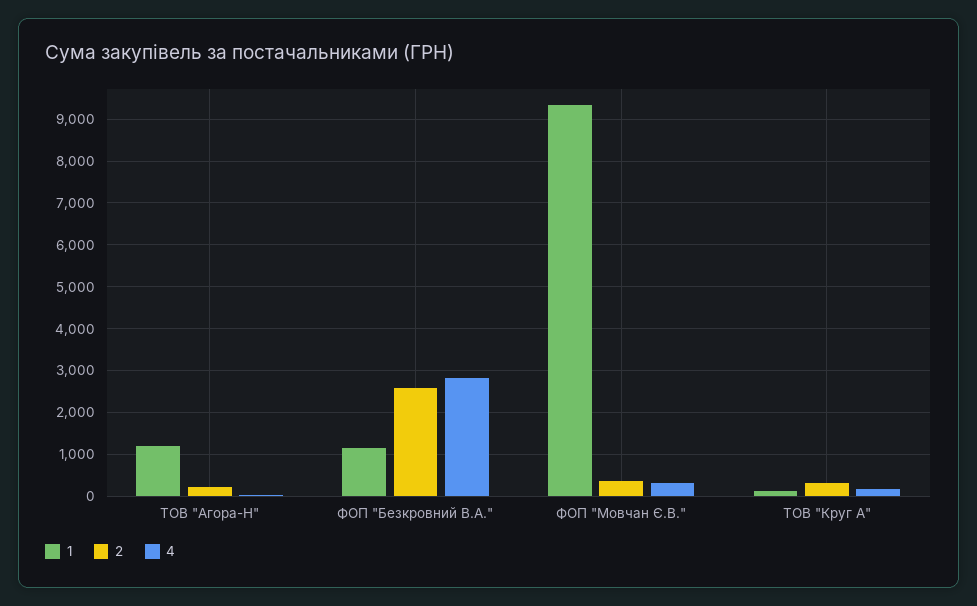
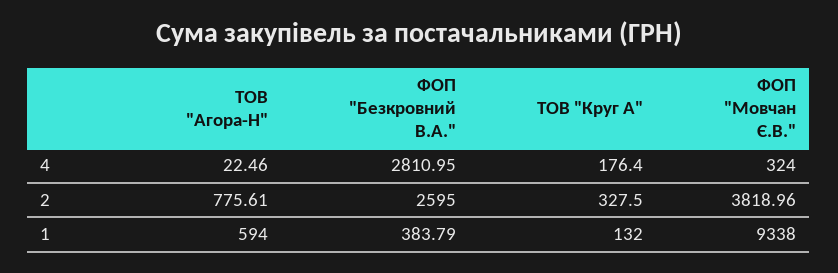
  {
    "1": {
-     "ТОВ \"Агора-Н\"": 1200,
+     "ТОВ \"Агора-Н\"": 594,
-     "ФОП \"Безкровний В.А.\"": 1200,
+     "ФОП \"Безкровний В.А.\"": 383.79,
      "ФОП \"Мовчан Є.В.\"": 9338,
      "ТОВ \"Круг А\"": 132
    },
    "2": {
-     "ТОВ \"Агора-Н\"": 200,
+     "ТОВ \"Агора-Н\"": 775.61,
      "ФОП \"Безкровний В.А.\"": 2595,
-     "ФОП \"Мовчан Є.В.\"": 400,
+     "ФОП \"Мовчан Є.В.\"": 3818.96,
      "ТОВ \"Круг А\"": 327.5
    },
    "4": {
      "ТОВ \"Агора-Н\"": 22.46,
      "ФОП \"Безкровний В.А.\"": 2810.95,
      "ФОП \"Мовчан Є.В.\"": 324,
      "ТОВ \"Круг А\"": 176.4
    }
  }

